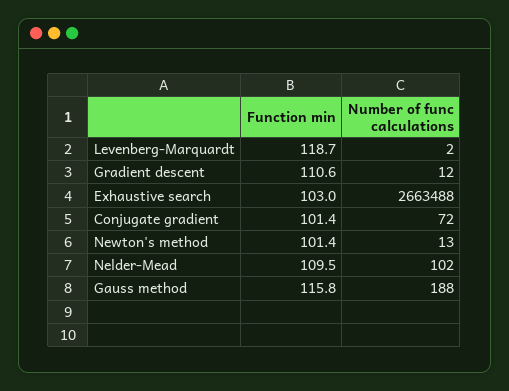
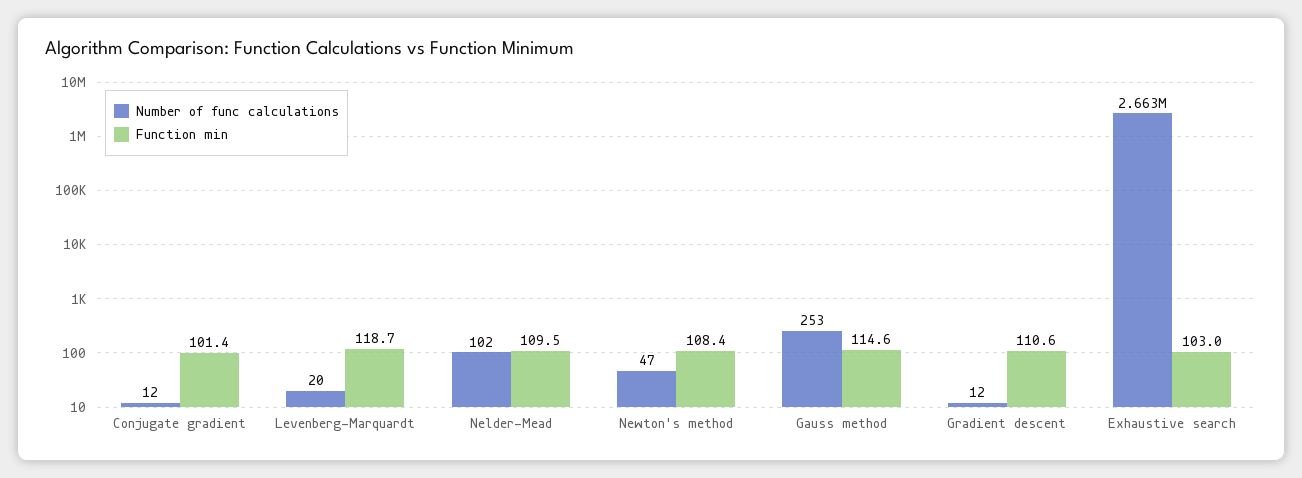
  {
    "Function min": {
      "Levenberg-Marquardt": 118.7,
      "Gradient descent": 110.6,
      "Exhaustive search": 103,
      "Conjugate gradient": 101.4,
-     "Newton's method": 101.4,
+     "Newton's method": 108.4,
      "Nelder-Mead": 109.5,
-     "Gauss method": 115.8
+     "Gauss method": 114.6
    },
    "Number of func calculations": {
-     "Levenberg-Marquardt": 2,
+     "Levenberg-Marquardt": 20,
      "Gradient descent": 12,
      "Exhaustive search": 2663488,
-     "Conjugate gradient": 72,
+     "Conjugate gradient": 12,
-     "Newton's method": 13,
+     "Newton's method": 47,
      "Nelder-Mead": 102,
-     "Gauss method": 188
+     "Gauss method": 253
    }
  }

